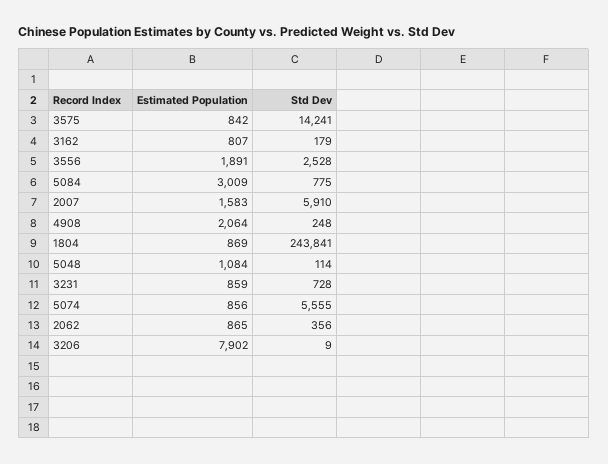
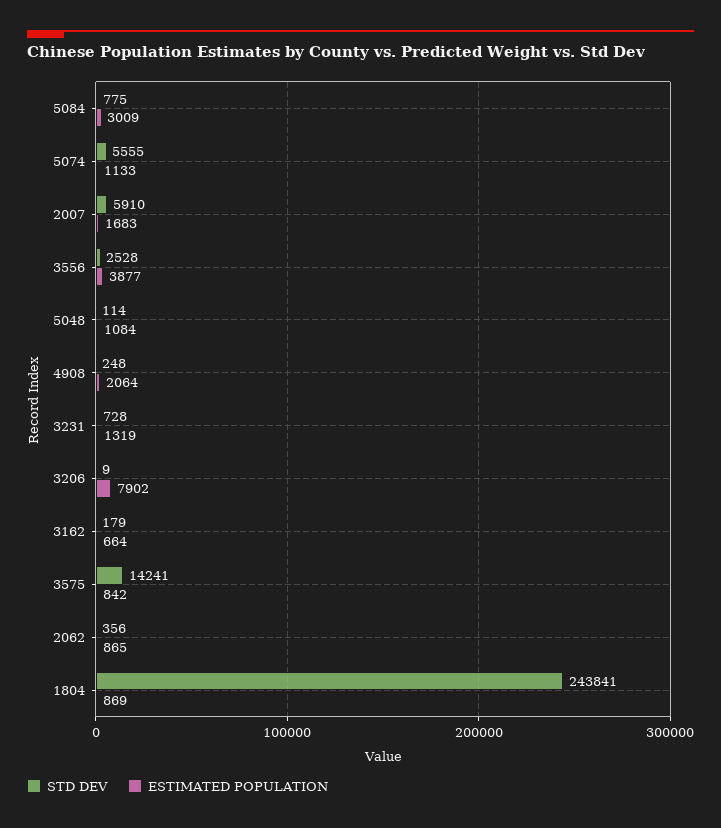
  {
    "Estimated Population": {
      "3575": 842,
-     "3162": 807,
+     "3162": 664,
-     "3556": 1891,
+     "3556": 3877,
      "5084": 3009,
-     "2007": 1583,
+     "2007": 1683,
      "4908": 2064,
      "1804": 869,
      "5048": 1084,
-     "3231": 859,
+     "3231": 1319,
-     "5074": 856,
+     "5074": 1133,
      "2062": 865,
      "3206": 7902
    },
    "Std Dev": {
      "3575": 14241,
      "3162": 179,
      "3556": 2528,
      "5084": 775,
      "2007": 5910,
      "4908": 248,
      "1804": 243841,
      "5048": 114,
      "3231": 728,
      "5074": 5555,
      "2062": 356,
      "3206": 9
    }
  }

